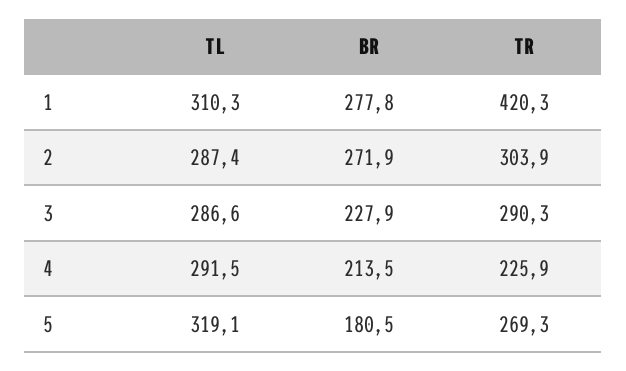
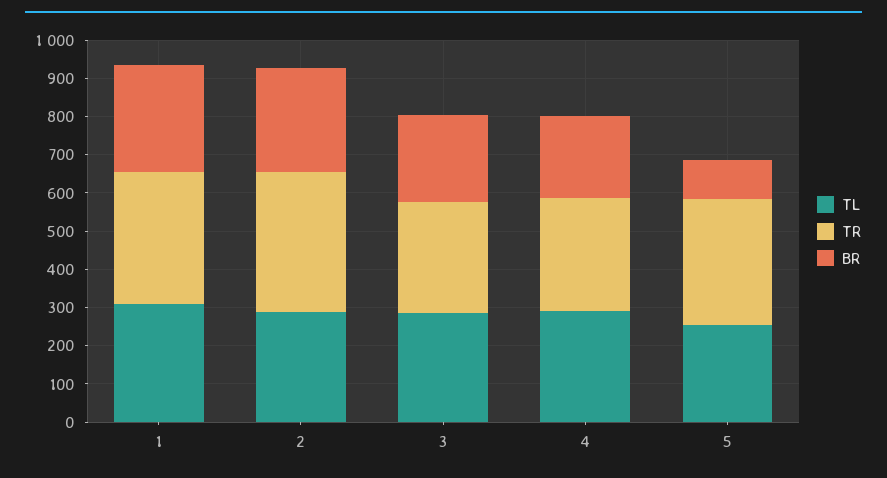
  {
    "TL": {
      "1": 310.3,
      "2": 287.4,
      "3": 286.6,
      "4": 291.5,
-     "5": 319.1
+     "5": 250
    },
    "BR": {
      "1": 277.8,
      "2": 271.9,
      "3": 227.9,
      "4": 213.5,
-     "5": 180.5
+     "5": 100
    },
    "TR": {
-     "1": 420.3,
+     "1": 350,
-     "2": 303.9,
+     "2": 375,
      "3": 290.3,
-     "4": 225.9,
+     "4": 300,
-     "5": 269.3
+     "5": 325
    }
  }

